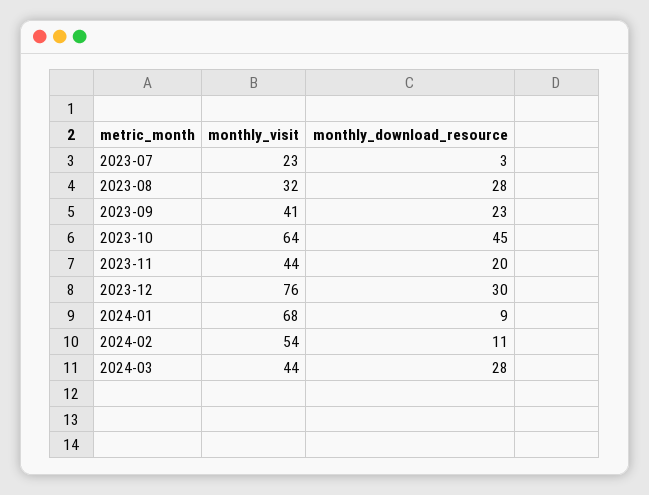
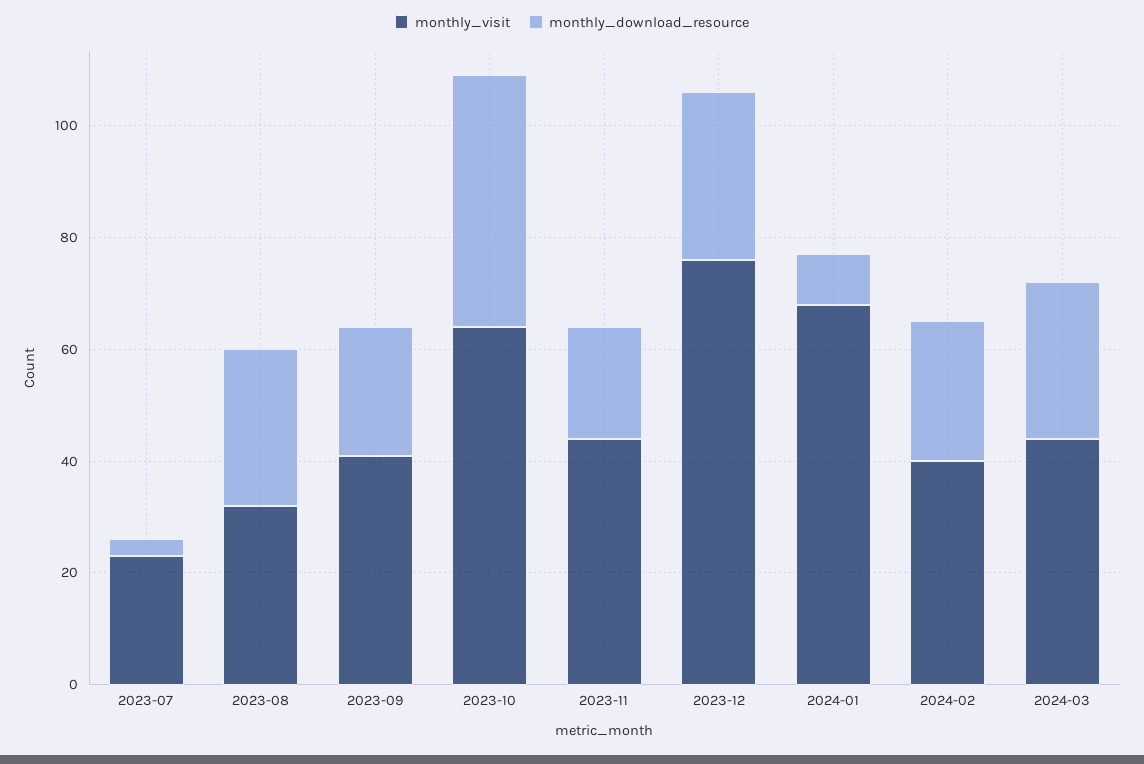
  {
    "monthly_visit": {
      "2023-07": 23,
      "2023-08": 32,
      "2023-09": 41,
      "2023-10": 64,
      "2023-11": 44,
      "2023-12": 76,
      "2024-01": 68,
-     "2024-02": 54,
+     "2024-02": 40,
      "2024-03": 44
    },
    "monthly_download_resource": {
      "2023-07": 3,
      "2023-08": 28,
      "2023-09": 23,
      "2023-10": 45,
      "2023-11": 20,
      "2023-12": 30,
      "2024-01": 9,
-     "2024-02": 11,
+     "2024-02": 25,
      "2024-03": 28
    }
  }

